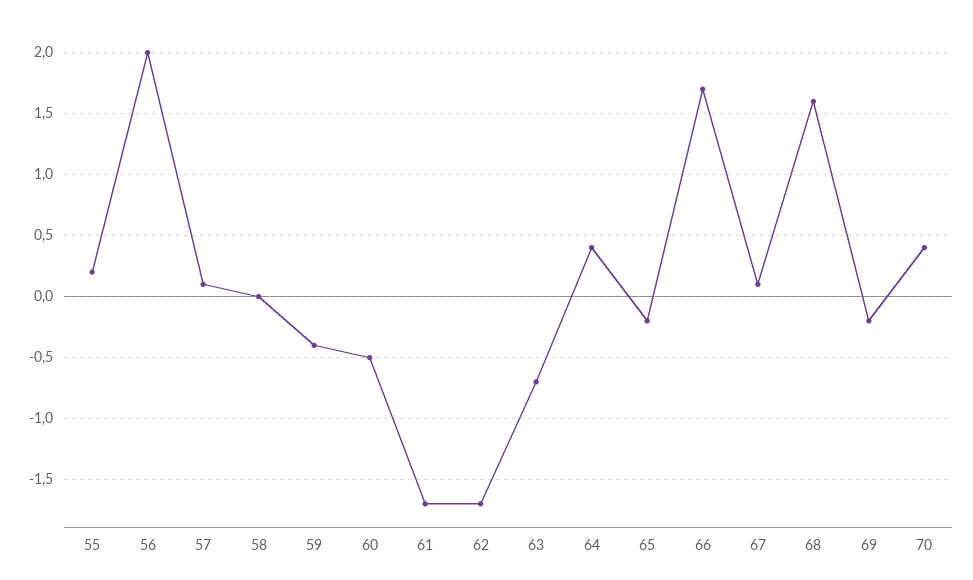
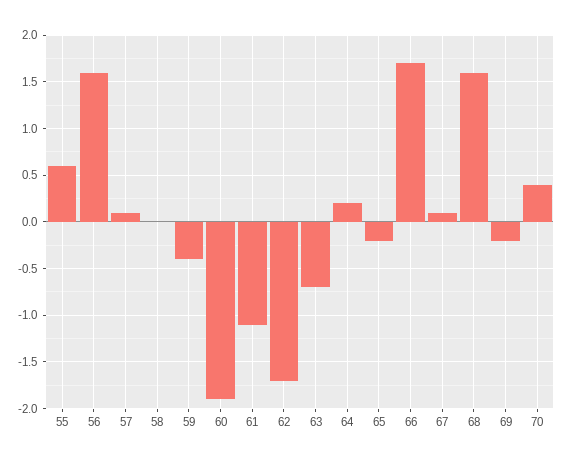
  {
-   "55": 0.2,
+   "55": 0.6,
-   "56": 2,
+   "56": 1.6,
    "57": 0.1,
    "58": 0,
    "59": -0.4,
-   "60": -0.5,
+   "60": -1.9,
-   "61": -1.7,
+   "61": -1.1,
    "62": -1.7,
    "63": -0.7,
-   "64": 0.4,
+   "64": 0.2,
    "65": -0.2,
    "66": 1.7,
    "67": 0.1,
    "68": 1.6,
    "69": -0.2,
    "70": 0.4
  }

